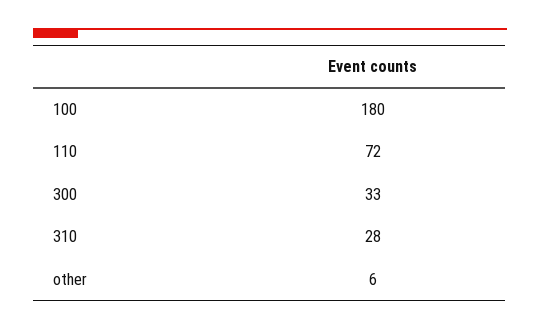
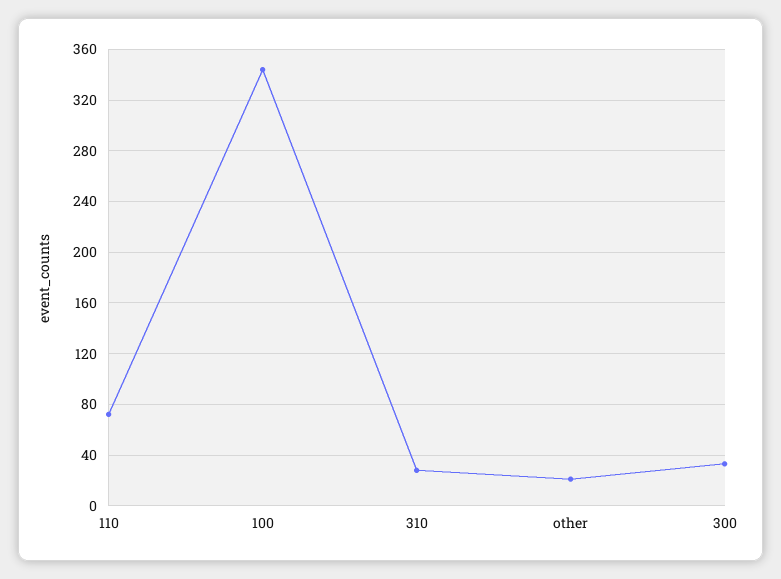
  {
-   "100": 180,
+   "100": 345,
    "110": 72,
    "300": 33,
    "310": 28,
-   "other": 6
+   "other": 20
  }

